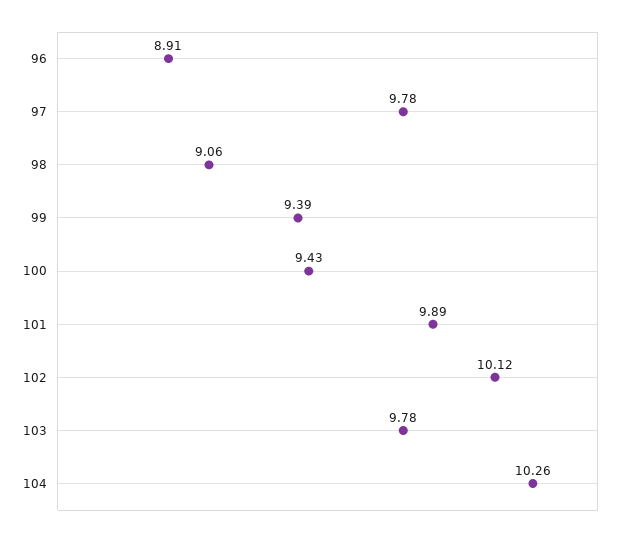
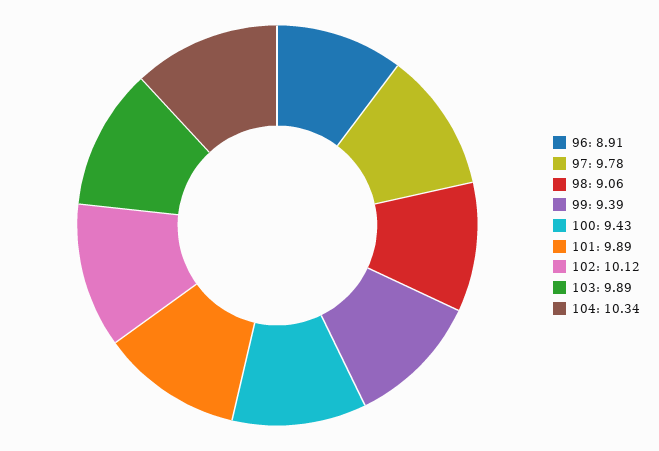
  {
    "96": 8.91,
    "97": 9.78,
    "98": 9.06,
    "99": 9.39,
    "100": 9.43,
    "101": 9.89,
    "102": 10.12,
-   "103": 9.78,
+   "103": 9.89,
-   "104": 10.26
+   "104": 10.34
  }

